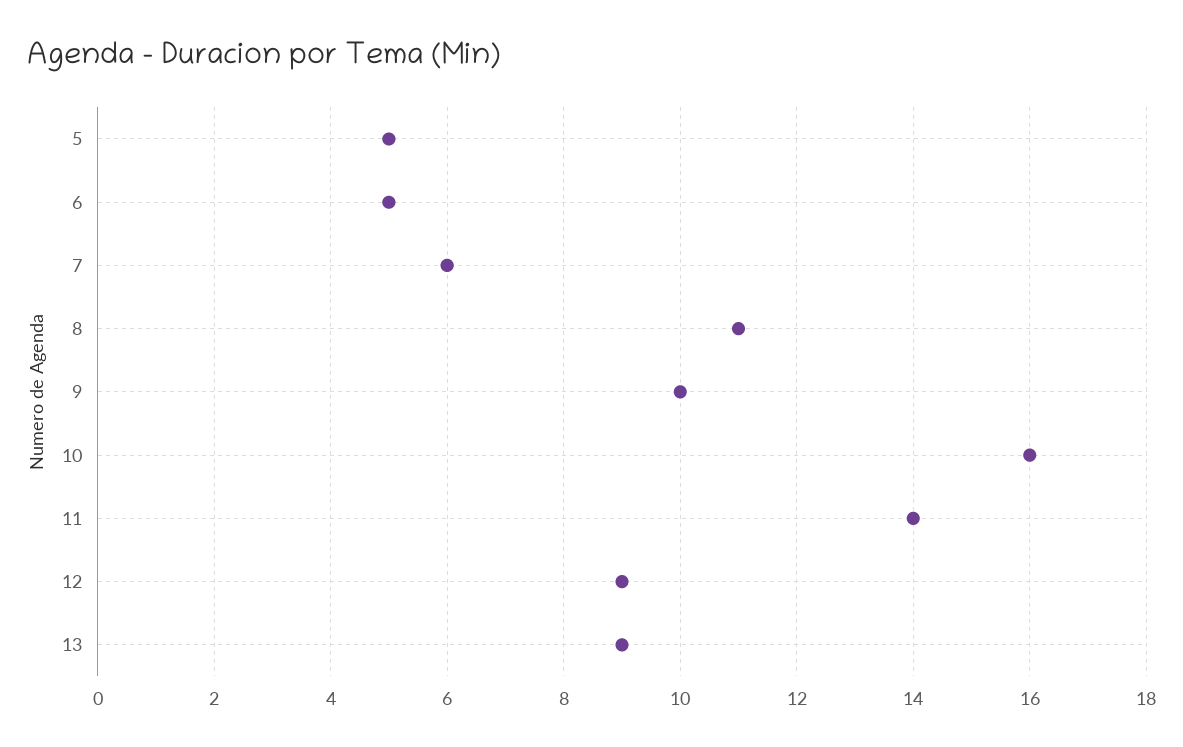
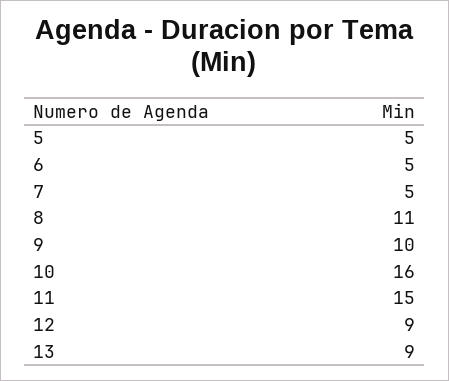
  {
    "5": 5,
    "6": 5,
-   "7": 6,
+   "7": 5,
    "8": 11,
    "9": 10,
    "10": 16,
-   "11": 14,
+   "11": 15,
    "12": 9,
    "13": 9
  }

